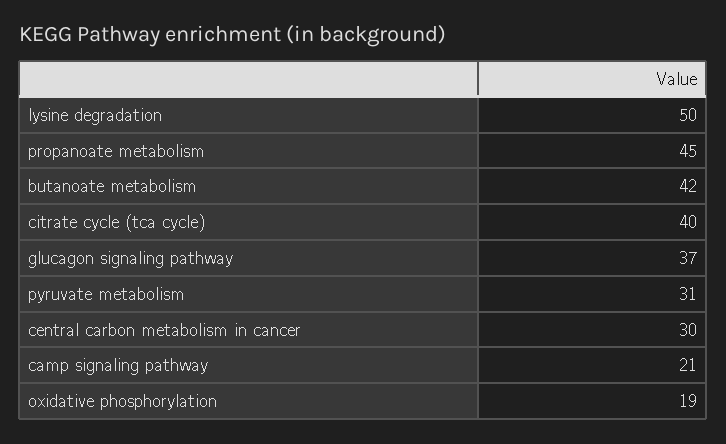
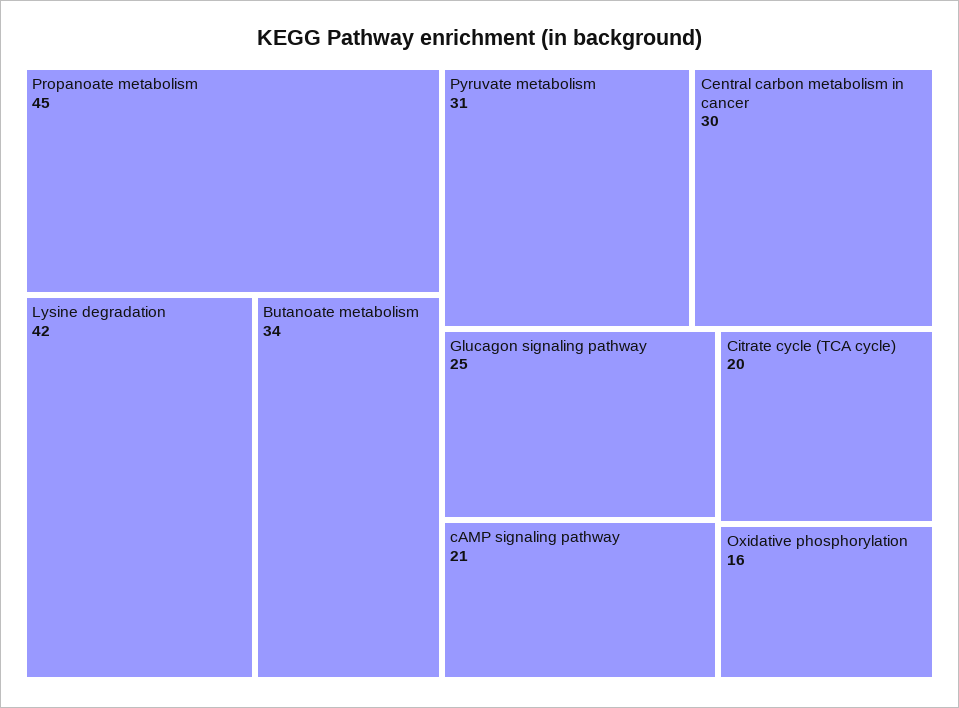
  {
-   "lysine degradation": 50,
+   "lysine degradation": 42,
    "propanoate metabolism": 45,
-   "butanoate metabolism": 42,
+   "butanoate metabolism": 34,
-   "citrate cycle (tca cycle)": 40,
+   "citrate cycle (tca cycle)": 20,
-   "glucagon signaling pathway": 37,
+   "glucagon signaling pathway": 25,
    "pyruvate metabolism": 31,
    "central carbon metabolism in cancer": 30,
    "camp signaling pathway": 21,
-   "oxidative phosphorylation": 19
+   "oxidative phosphorylation": 16
  }

